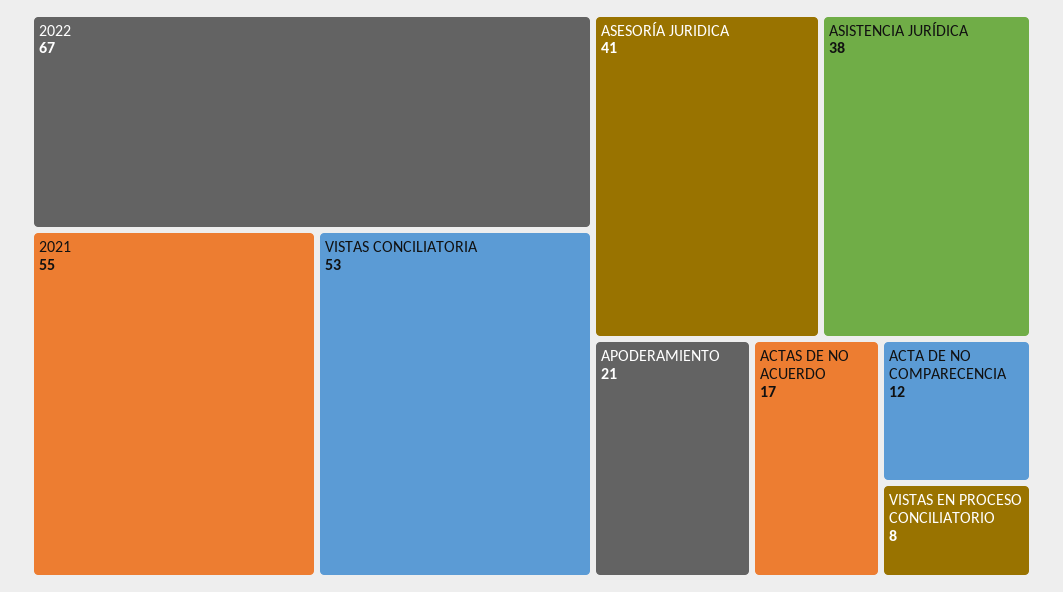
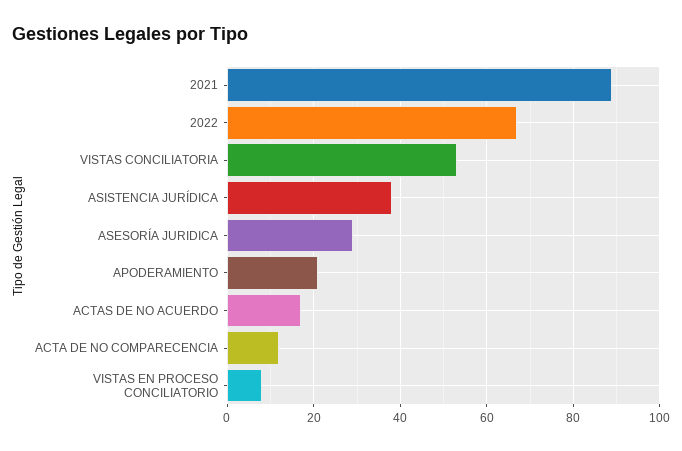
  {
    "2022": 67,
-   "2021": 55,
+   "2021": 90,
    "VISTAS CONCILIATORIA": 53,
-   "ASESORÍA JURIDICA": 41,
+   "ASESORÍA JURIDICA": 30,
    "ASISTENCIA JURÍDICA": 38,
    "APODERAMIENTO": 21,
    "ACTAS DE NO ACUERDO": 17,
    "ACTA DE NO COMPARECENCIA": 12,
    "VISTAS EN PROCESO CONCILIATORIO": 8
  }

